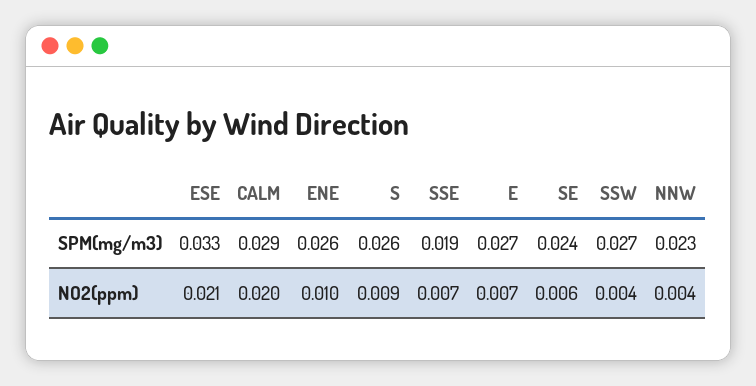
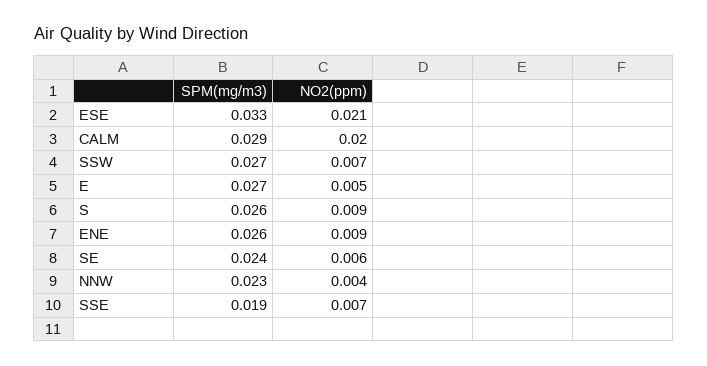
  {
    "ESE": {
      "SPM(mg/m3)": 0.033,
      "NO2(ppm)": 0.021
    },
    "CALM": {
      "SPM(mg/m3)": 0.029,
      "NO2(ppm)": 0.02
    },
    "ENE": {
      "SPM(mg/m3)": 0.026,
-     "NO2(ppm)": 0.01
+     "NO2(ppm)": 0.009
    },
    "S": {
      "SPM(mg/m3)": 0.026,
      "NO2(ppm)": 0.009
    },
    "SSE": {
      "SPM(mg/m3)": 0.019,
      "NO2(ppm)": 0.007
    },
    "E": {
      "SPM(mg/m3)": 0.027,
-     "NO2(ppm)": 0.007
+     "NO2(ppm)": 0.005
    },
    "SE": {
      "SPM(mg/m3)": 0.024,
      "NO2(ppm)": 0.006
    },
    "SSW": {
      "SPM(mg/m3)": 0.027,
-     "NO2(ppm)": 0.004
+     "NO2(ppm)": 0.007
    },
    "NNW": {
      "SPM(mg/m3)": 0.023,
      "NO2(ppm)": 0.004
    }
  }

